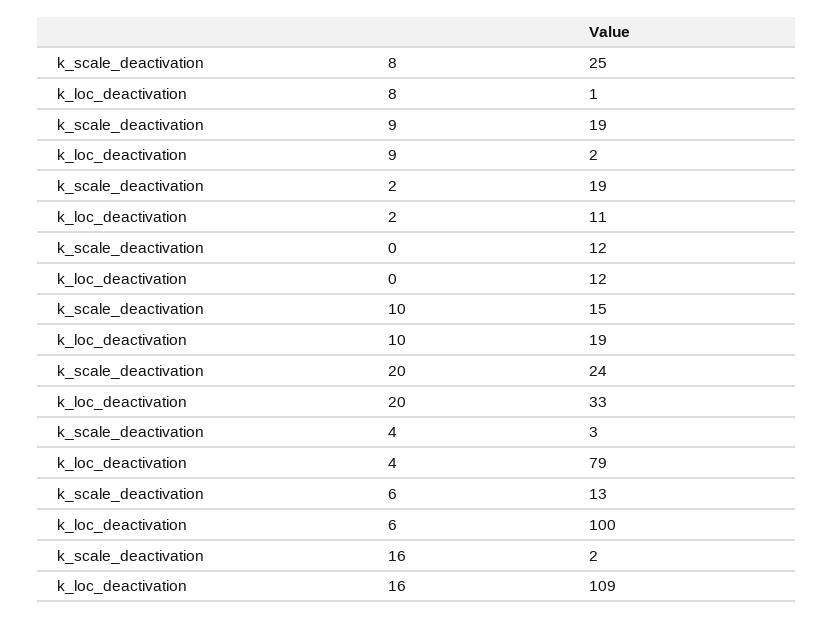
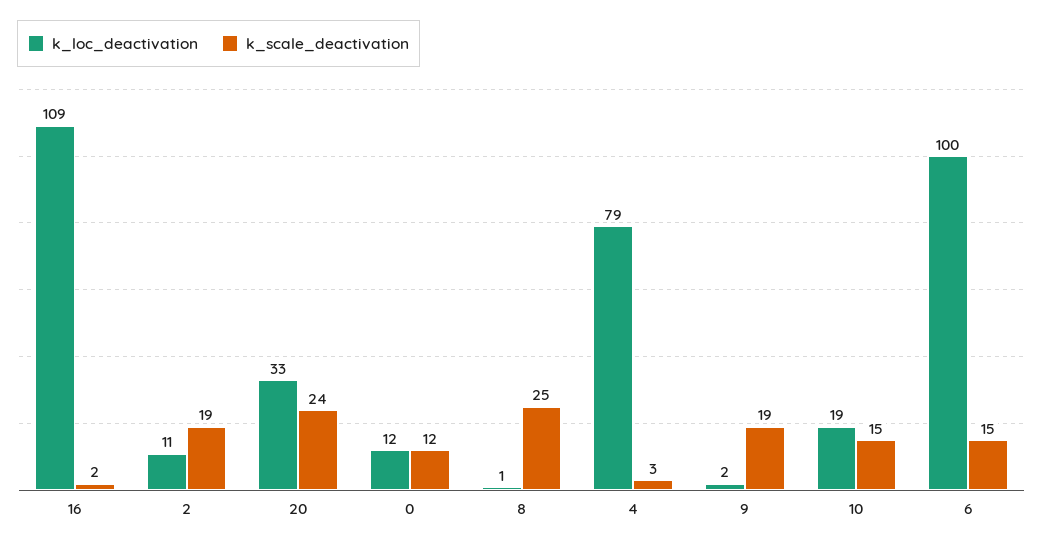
  {
    "k_scale_deactivation": {
      "8": 25,
      "9": 19,
      "2": 19,
      "0": 12,
      "10": 15,
      "20": 24,
      "4": 3,
-     "6": 13,
+     "6": 15,
      "16": 2
    },
    "k_loc_deactivation": {
      "8": 1,
      "9": 2,
      "2": 11,
      "0": 12,
      "10": 19,
      "20": 33,
      "4": 79,
      "6": 100,
      "16": 109
    }
  }

